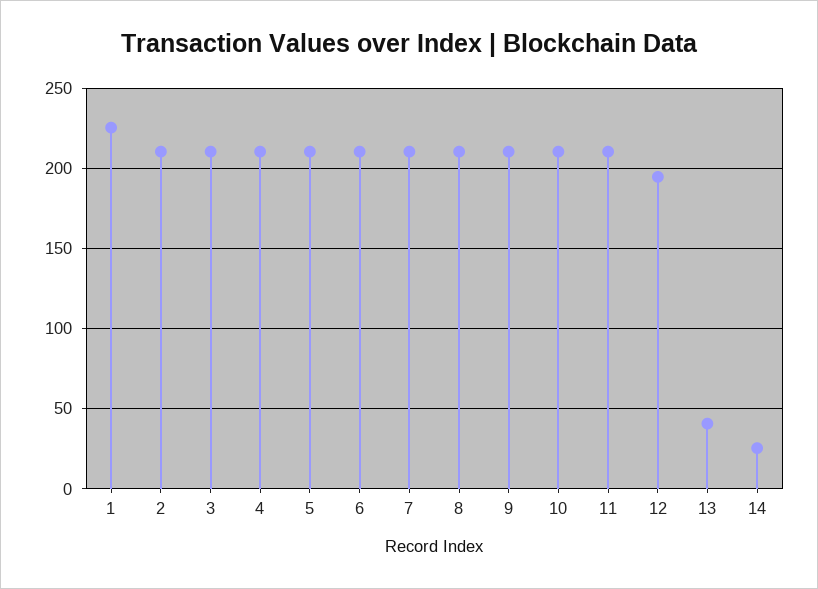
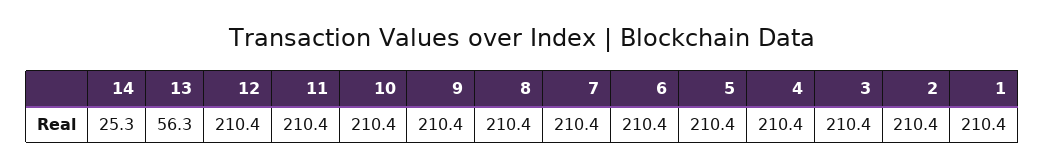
  {
-   "1": 225,
+   "1": 210.4,
    "2": 210.4,
    "3": 210.4,
    "4": 210.4,
    "5": 210.4,
    "6": 210.4,
    "7": 210.4,
    "8": 210.4,
    "9": 210.4,
    "10": 210.4,
    "11": 210.4,
-   "12": 195,
+   "12": 210.4,
-   "13": 40,
+   "13": 56.3,
    "14": 25.3
  }

